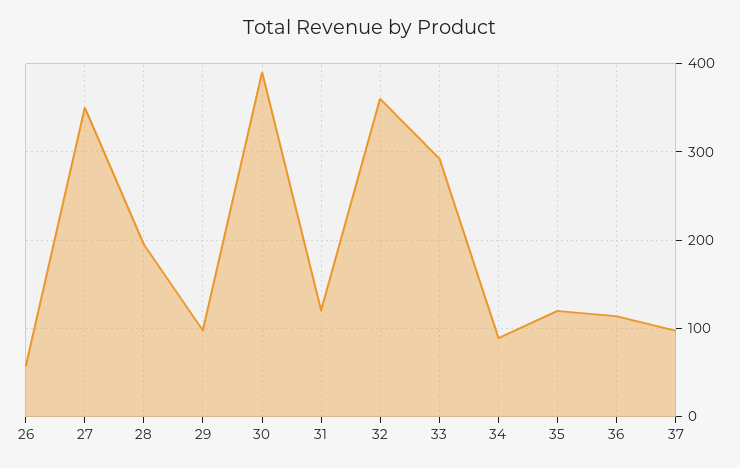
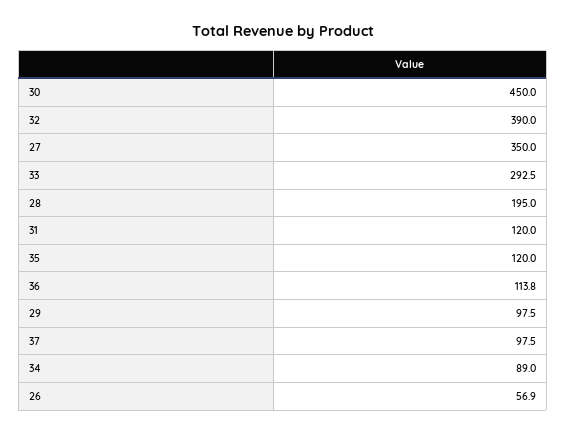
  {
    "26": 56.9,
    "27": 350,
    "28": 195,
    "29": 97.5,
-   "30": 390,
+   "30": 450,
    "31": 120,
-   "32": 360,
+   "32": 390,
    "33": 292.5,
    "34": 89,
    "35": 120,
    "36": 113.8,
    "37": 97.5
  }

